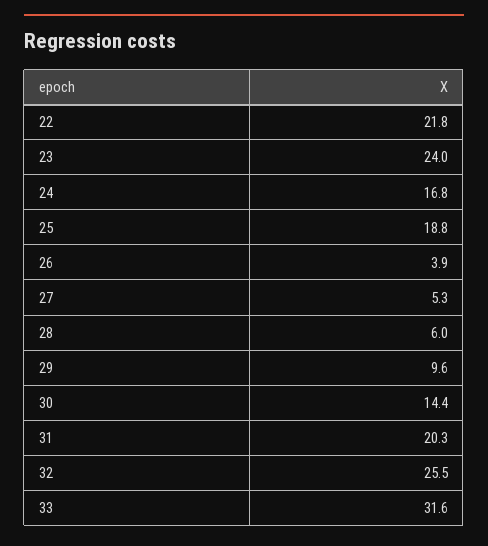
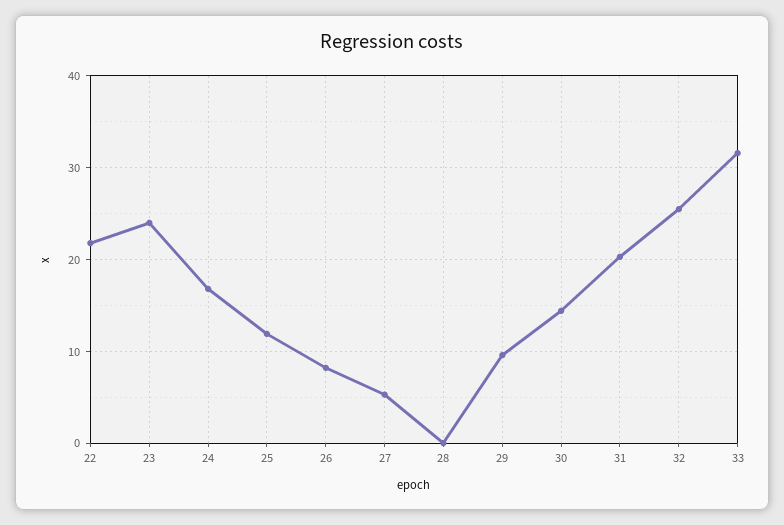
  {
    "22": 21.8,
    "23": 24,
    "24": 16.8,
-   "25": 18.8,
+   "25": 12,
-   "26": 3.9,
+   "26": 8,
    "27": 5.3,
-   "28": 6,
+   "28": 0,
    "29": 9.6,
    "30": 14.4,
    "31": 20.3,
    "32": 25.5,
    "33": 31.6
  }

